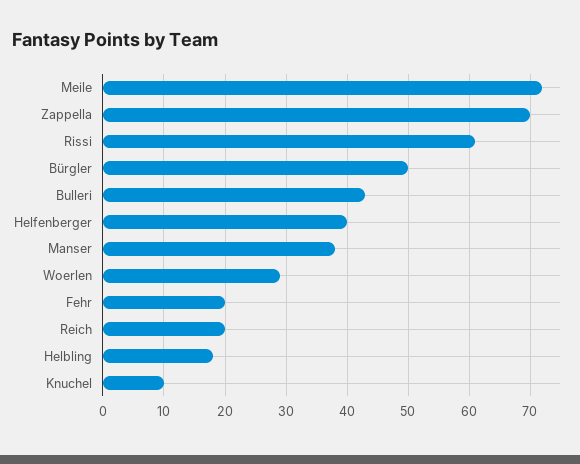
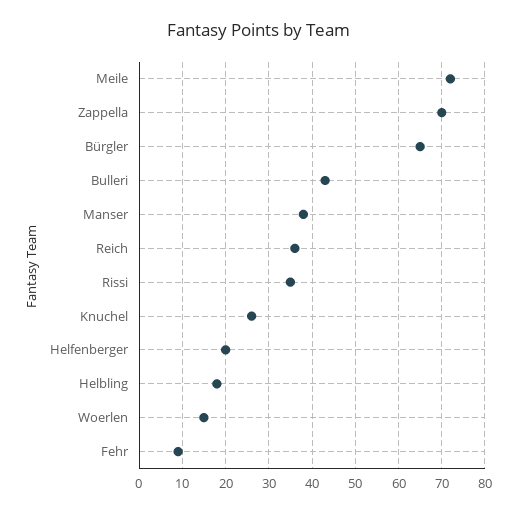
  {
    "Meile": 72,
    "Zappella": 70,
-   "Rissi": 61,
+   "Rissi": 35,
-   "Bürgler": 50,
+   "Bürgler": 65,
    "Bulleri": 43,
-   "Helfenberger": 40,
+   "Helfenberger": 20,
    "Manser": 38,
-   "Woerlen": 29,
+   "Woerlen": 15,
-   "Fehr": 20,
+   "Fehr": 10,
-   "Reich": 20,
+   "Reich": 35,
    "Helbling": 18,
-   "Knuchel": 10
+   "Knuchel": 25
  }

